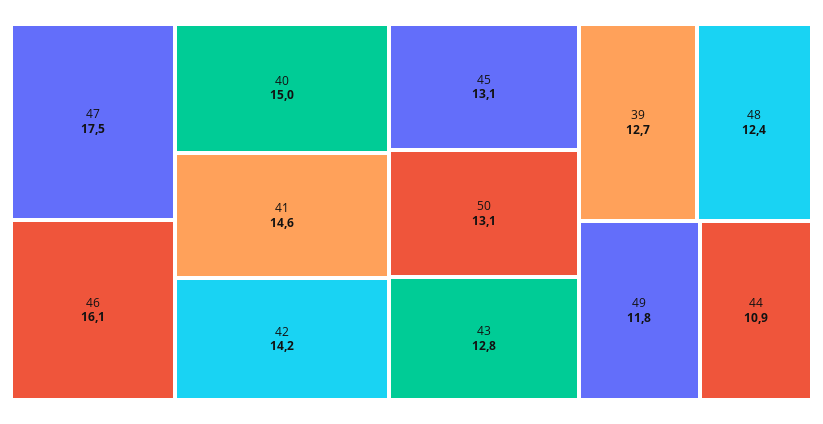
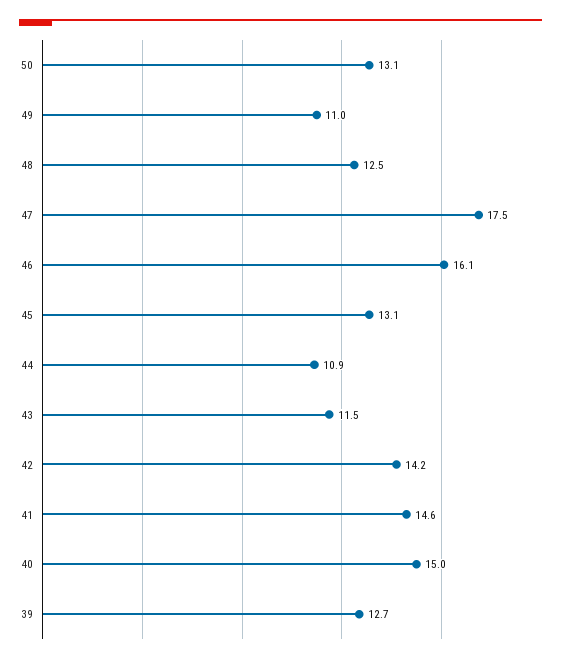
  {
    "47": 17.5,
    "46": 16.1,
    "40": 15,
    "41": 14.6,
    "42": 14.2,
    "45": 13.1,
    "50": 13.1,
-   "43": 12.8,
+   "43": 11.5,
    "39": 12.7,
-   "48": 12.4,
+   "48": 12.5,
-   "49": 11.8,
+   "49": 11,
    "44": 10.9
  }

